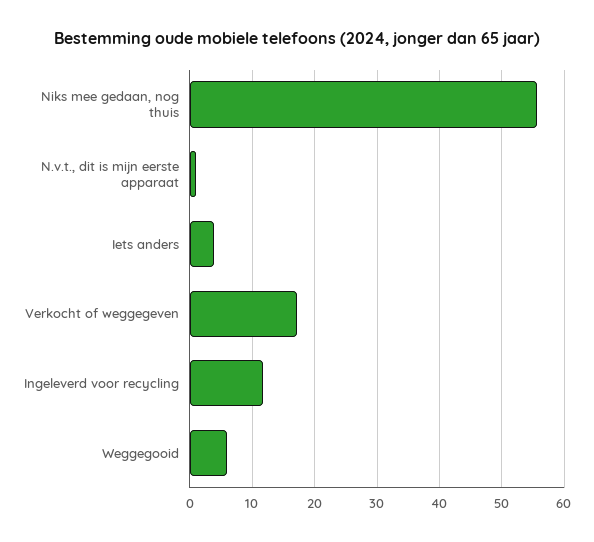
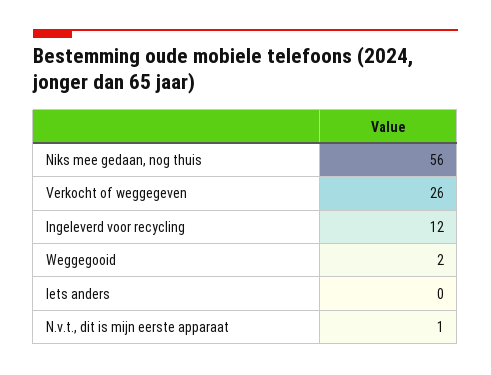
  {
    "Niks mee gedaan, nog thuis": 56,
    "N.v.t., dit is mijn eerste apparaat": 1,
-   "Iets anders": 4,
+   "Iets anders": 0,
-   "Verkocht of weggegeven": 17,
+   "Verkocht of weggegeven": 26,
    "Ingeleverd voor recycling": 12,
-   "Weggegooid": 6
+   "Weggegooid": 2
  }

